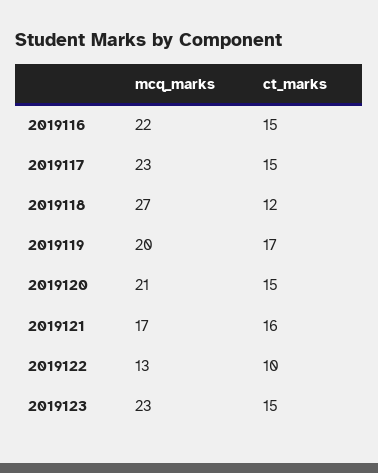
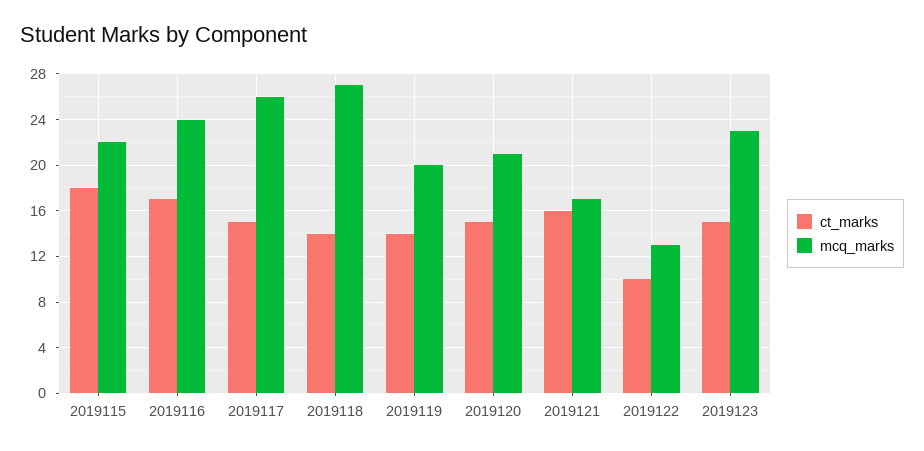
  {
    "mcq_marks": {
-     "2019116": 22,
+     "2019116": 24,
-     "2019117": 23,
+     "2019117": 26,
      "2019118": 27,
      "2019119": 20,
      "2019120": 21,
      "2019121": 17,
      "2019122": 13,
-     "2019123": 23
+     "2019123": 23,
+     "2019115": 22
    },
    "ct_marks": {
-     "2019116": 15,
+     "2019116": 17,
      "2019117": 15,
-     "2019118": 12,
+     "2019118": 14,
-     "2019119": 17,
+     "2019119": 14,
      "2019120": 15,
      "2019121": 16,
      "2019122": 10,
-     "2019123": 15
+     "2019123": 15,
+     "2019115": 18
    }
  }

